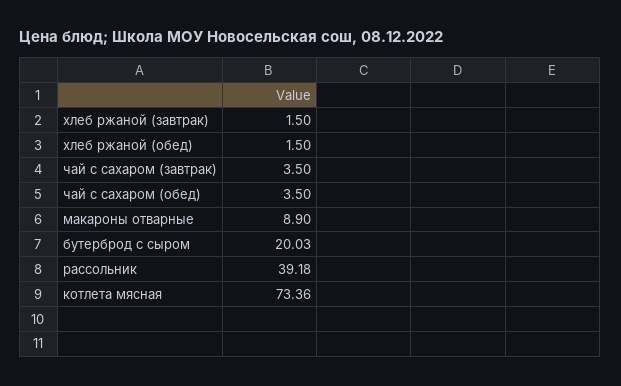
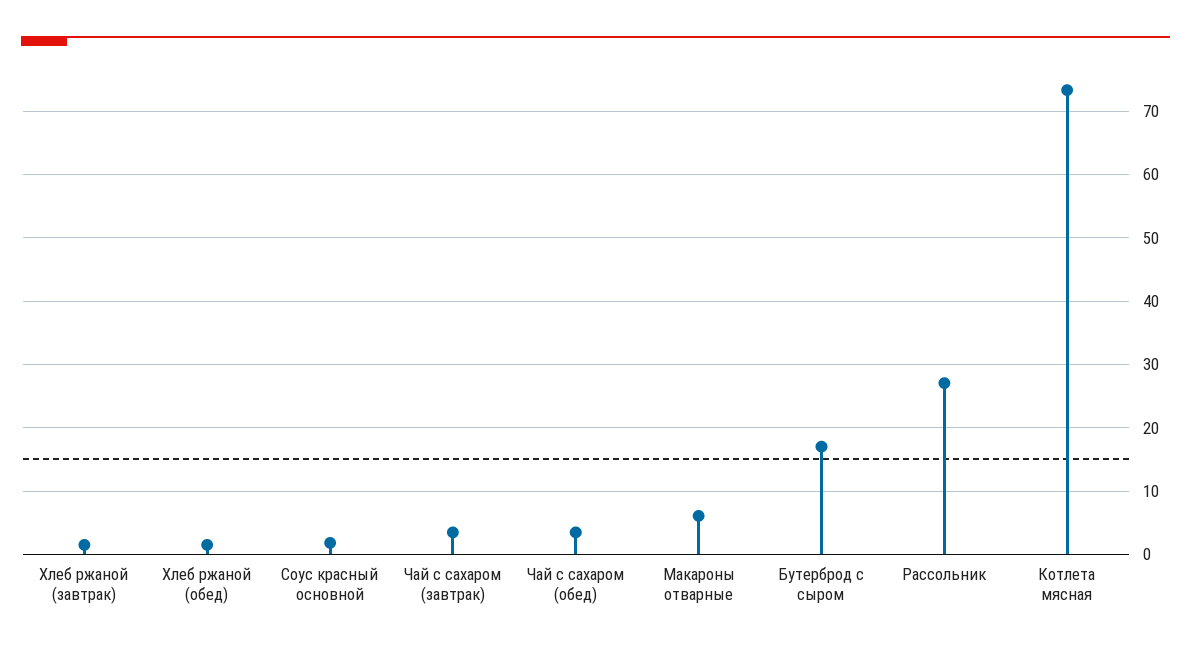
  {
    "хлеб ржаной (завтрак)": 1.5,
    "хлеб ржаной (обед)": 1.5,
    "чай с сахаром (завтрак)": 3.5,
    "чай с сахаром (обед)": 3.5,
-   "макароны отварные": 8.9,
+   "макароны отварные": 6,
-   "бутерброд с сыром": 20.03,
+   "бутерброд с сыром": 17,
-   "рассольник": 39.18,
+   "рассольник": 27,
-   "котлета мясная": 73.36
+   "котлета мясная": 73.36,
+   "Соус красный основной": 2
  }

